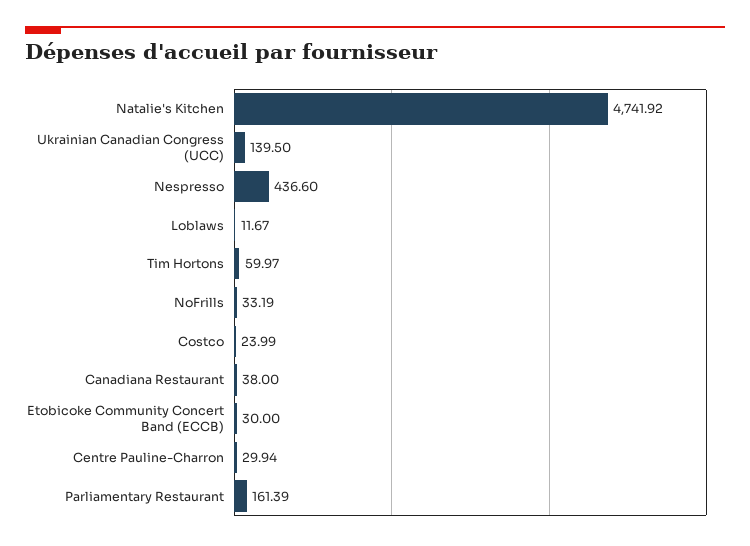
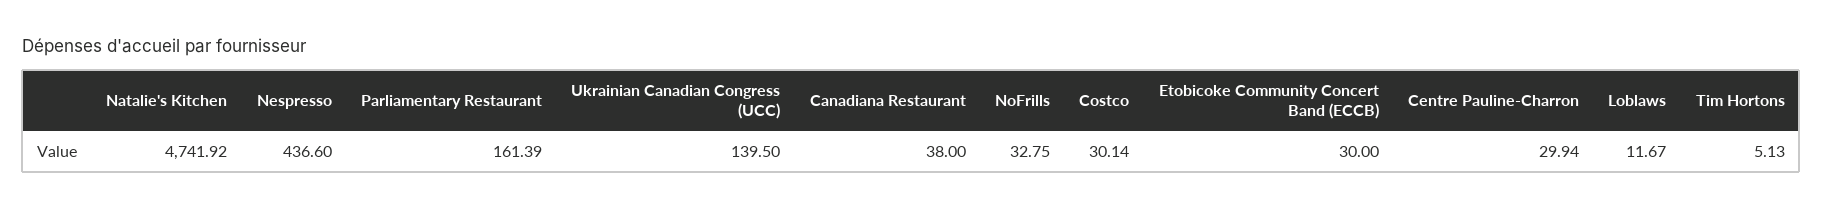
  {
    "Natalie's Kitchen": 4741.92,
    "Ukrainian Canadian Congress (UCC)": 139.5,
    "Nespresso": 436.6,
    "Loblaws": 11.67,
-   "Tim Hortons": 59.97,
+   "Tim Hortons": 5.13,
-   "NoFrills": 33.19,
+   "NoFrills": 32.75,
-   "Costco": 23.99,
+   "Costco": 30.14,
    "Canadiana Restaurant": 38,
    "Etobicoke Community Concert Band (ECCB)": 30,
    "Centre Pauline-Charron": 29.94,
    "Parliamentary Restaurant": 161.39
  }

